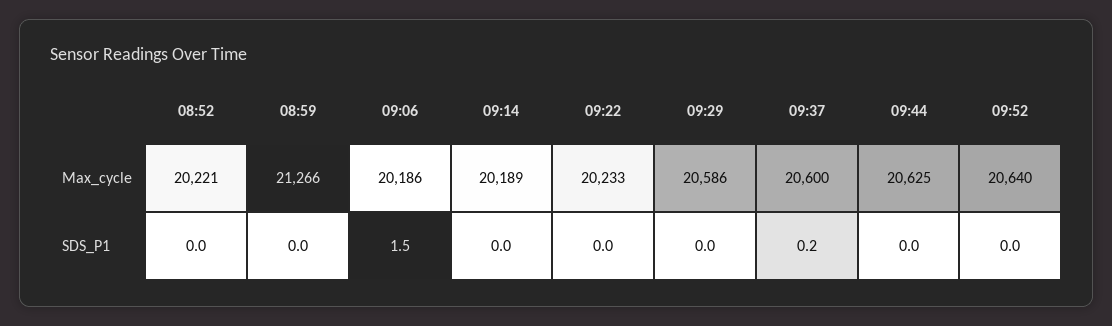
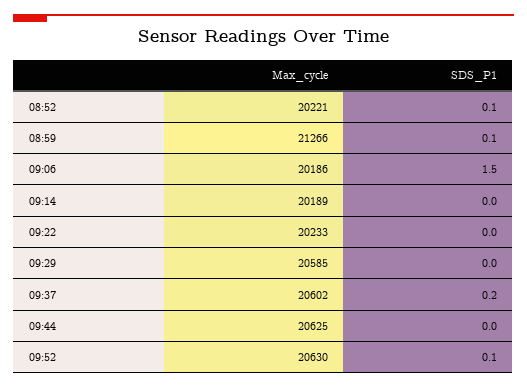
  {
    "08:52": {
      "Max_cycle": 20221,
-     "SDS_P1": 0
+     "SDS_P1": 0.1
    },
    "08:59": {
      "Max_cycle": 21266,
-     "SDS_P1": 0
+     "SDS_P1": 0.1
    },
    "09:06": {
      "Max_cycle": 20186,
      "SDS_P1": 1.5
    },
    "09:14": {
      "Max_cycle": 20189,
      "SDS_P1": 0
    },
    "09:22": {
      "Max_cycle": 20233,
      "SDS_P1": 0
    },
    "09:29": {
-     "Max_cycle": 20586,
+     "Max_cycle": 20585,
      "SDS_P1": 0
    },
    "09:37": {
-     "Max_cycle": 20600,
+     "Max_cycle": 20602,
      "SDS_P1": 0.2
    },
    "09:44": {
      "Max_cycle": 20625,
      "SDS_P1": 0
    },
    "09:52": {
-     "Max_cycle": 20640,
+     "Max_cycle": 20630,
-     "SDS_P1": 0
+     "SDS_P1": 0.1
    }
  }

